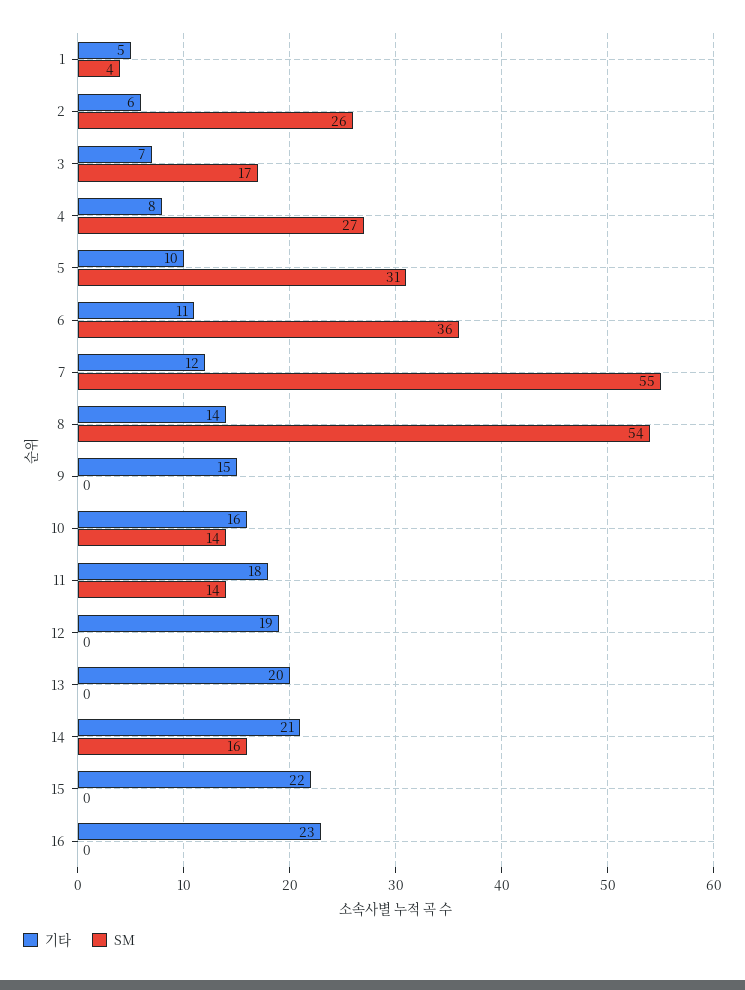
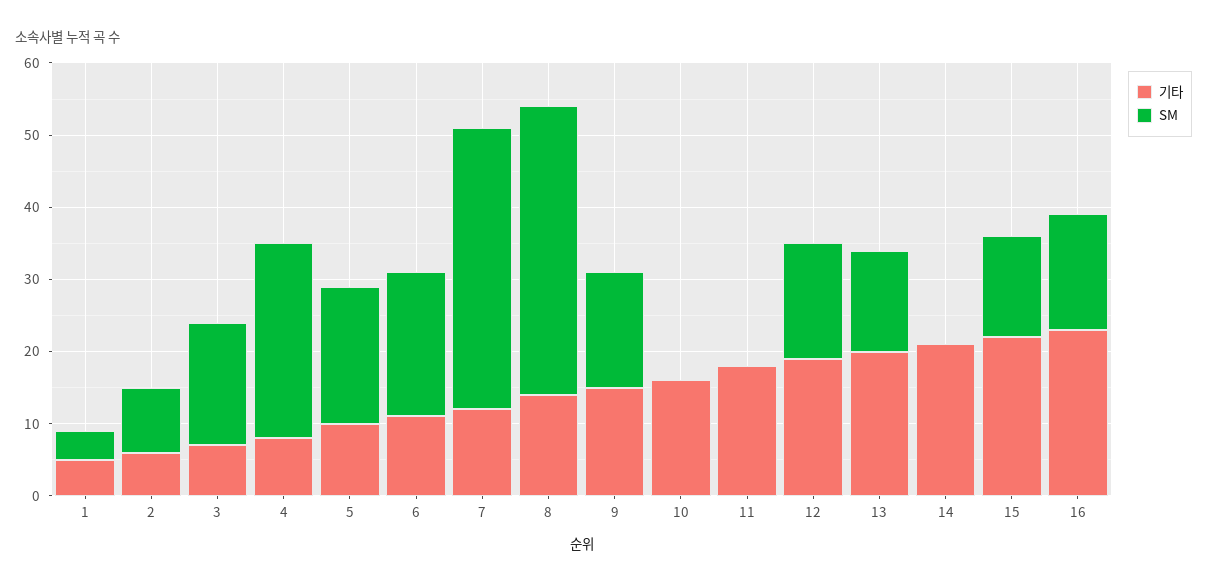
  {
    "기타": {
      "1": 5,
      "2": 6,
      "3": 7,
      "4": 8,
      "5": 10,
      "6": 11,
      "7": 12,
      "8": 14,
      "9": 15,
      "10": 16,
      "11": 18,
      "12": 19,
      "13": 20,
      "14": 21,
      "15": 22,
      "16": 23
    },
    "SM": {
      "1": 4,
-     "2": 26,
+     "2": 10,
      "3": 17,
      "4": 27,
-     "5": 31,
+     "5": 20,
-     "6": 36,
+     "6": 20,
-     "7": 55,
+     "7": 40,
-     "8": 54,
+     "8": 40,
-     "9": 0,
+     "9": 15,
-     "10": 14,
+     "10": 0,
-     "11": 14,
+     "11": 0,
-     "12": 0,
+     "12": 15,
-     "13": 0,
+     "13": 15,
-     "14": 16,
+     "14": 0,
-     "15": 0,
+     "15": 15,
-     "16": 0
+     "16": 15
    }
  }

